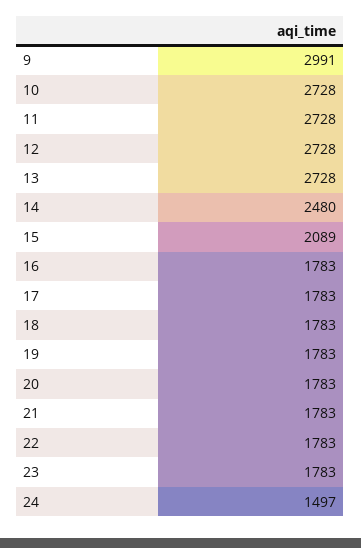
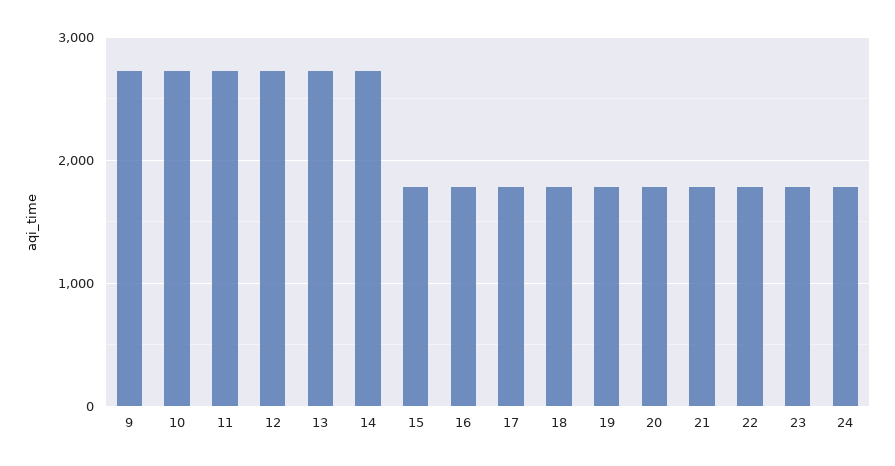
  {
-   "9": 2991,
+   "9": 2700,
    "10": 2728,
    "11": 2728,
    "12": 2728,
    "13": 2728,
-   "14": 2480,
+   "14": 2700,
-   "15": 2089,
+   "15": 1800,
    "16": 1783,
    "17": 1783,
    "18": 1783,
    "19": 1783,
    "20": 1783,
    "21": 1783,
    "22": 1783,
    "23": 1783,
-   "24": 1497
+   "24": 1800
  }

